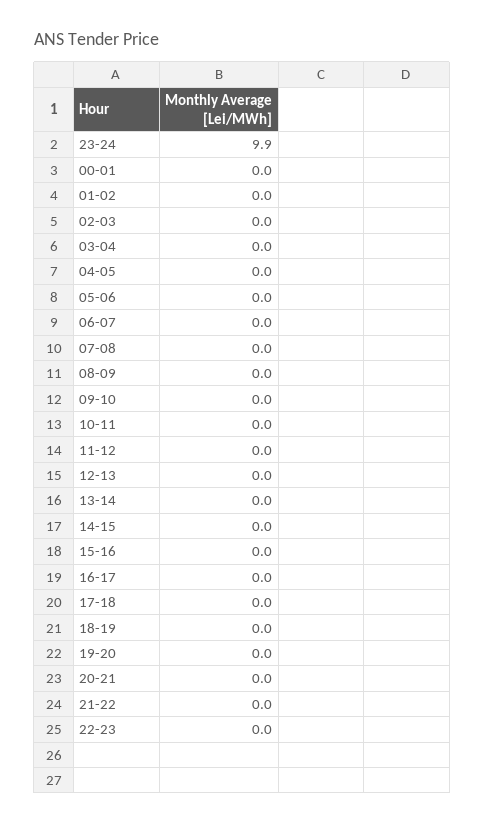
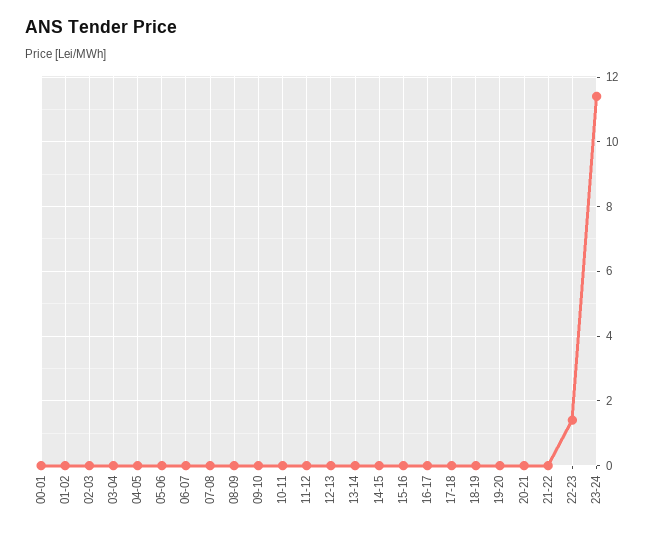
  {
-   "23-24": 9.9,
+   "23-24": 11.5,
    "00-01": 0,
    "01-02": 0,
    "02-03": 0,
    "03-04": 0,
    "04-05": 0,
    "05-06": 0,
    "06-07": 0,
    "07-08": 0,
    "08-09": 0,
    "09-10": 0,
    "10-11": 0,
    "11-12": 0,
    "12-13": 0,
    "13-14": 0,
    "14-15": 0,
    "15-16": 0,
    "16-17": 0,
    "17-18": 0,
    "18-19": 0,
    "19-20": 0,
    "20-21": 0,
    "21-22": 0,
-   "22-23": 0
+   "22-23": 1.5
  }

